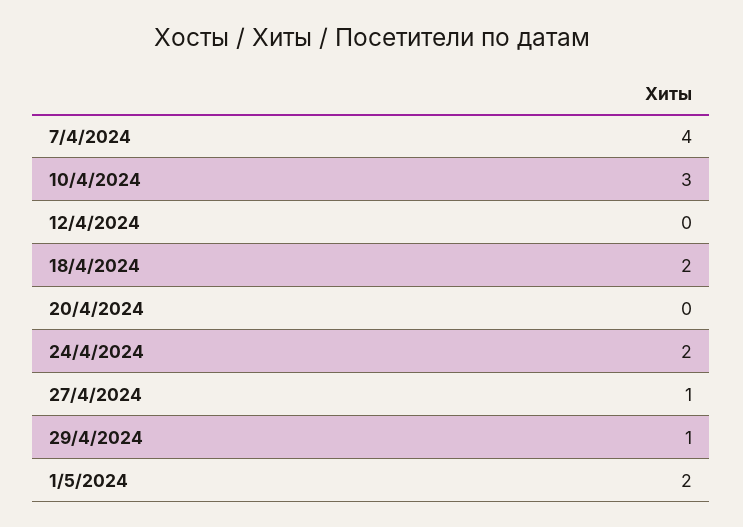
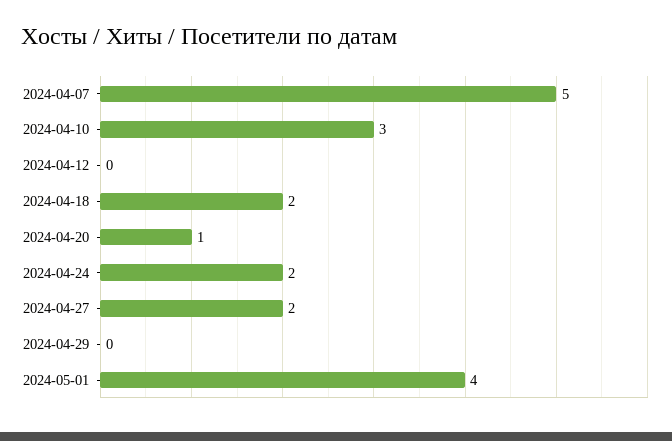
  {
-   "7/4/2024": 4,
+   "7/4/2024": 5,
    "10/4/2024": 3,
    "12/4/2024": 0,
    "18/4/2024": 2,
-   "20/4/2024": 0,
+   "20/4/2024": 1,
    "24/4/2024": 2,
-   "27/4/2024": 1,
+   "27/4/2024": 2,
-   "29/4/2024": 1,
+   "29/4/2024": 0,
-   "1/5/2024": 2
+   "1/5/2024": 4
  }

